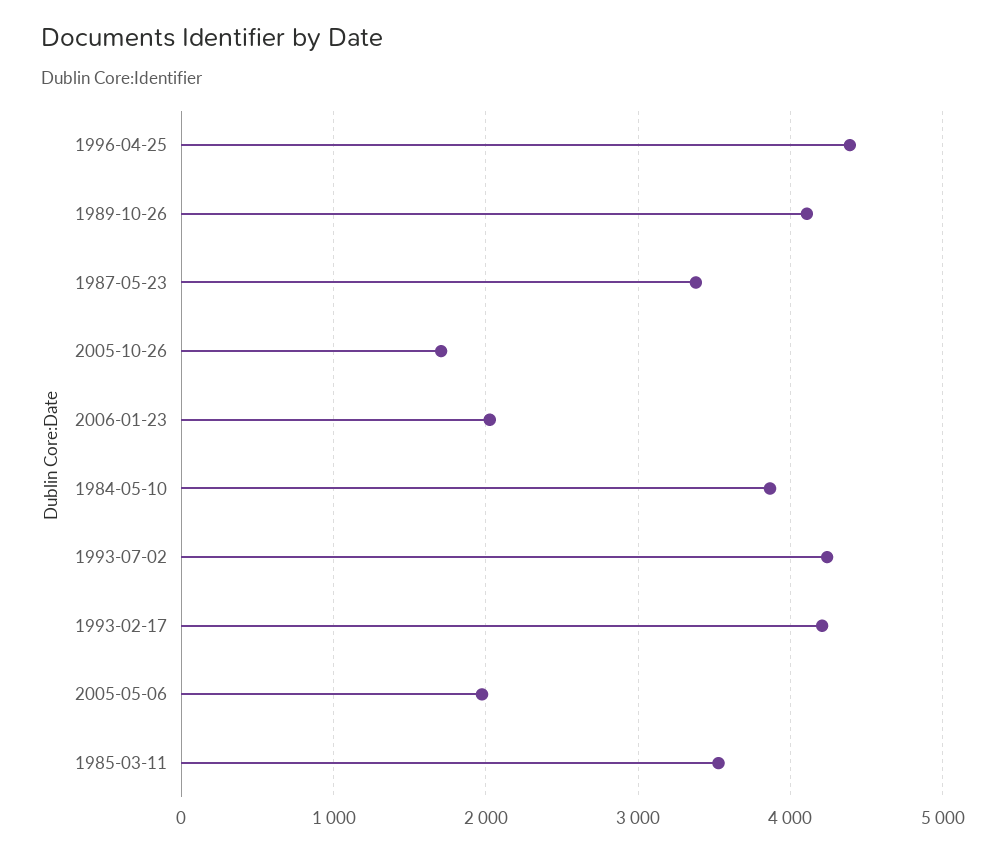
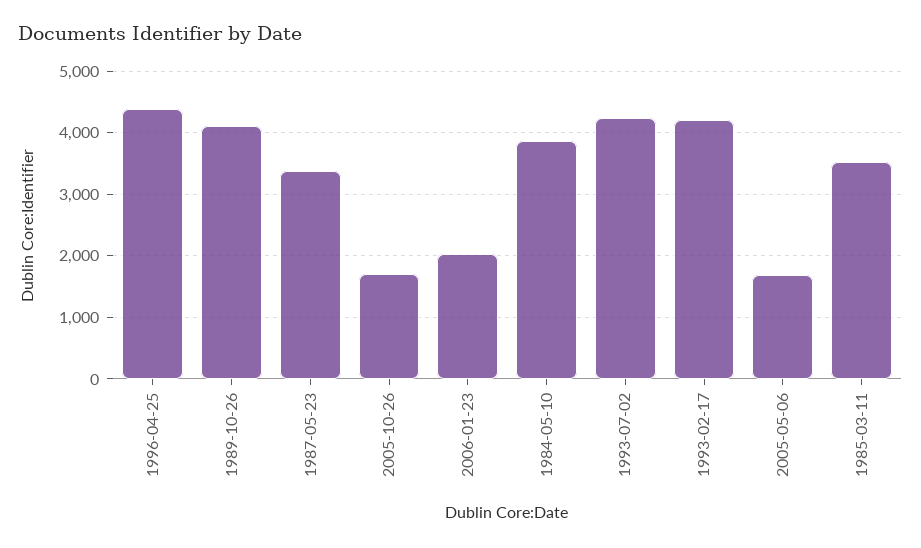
  {
    "1996-04-25": 4400,
    "1989-10-26": 4100,
    "1987-05-23": 3400,
    "2005-10-26": 1700,
    "2006-01-23": 2000,
    "1984-05-10": 3900,
    "1993-07-02": 4200,
    "1993-02-17": 4200,
-   "2005-05-06": 2000,
+   "2005-05-06": 1700,
    "1985-03-11": 3500
  }

